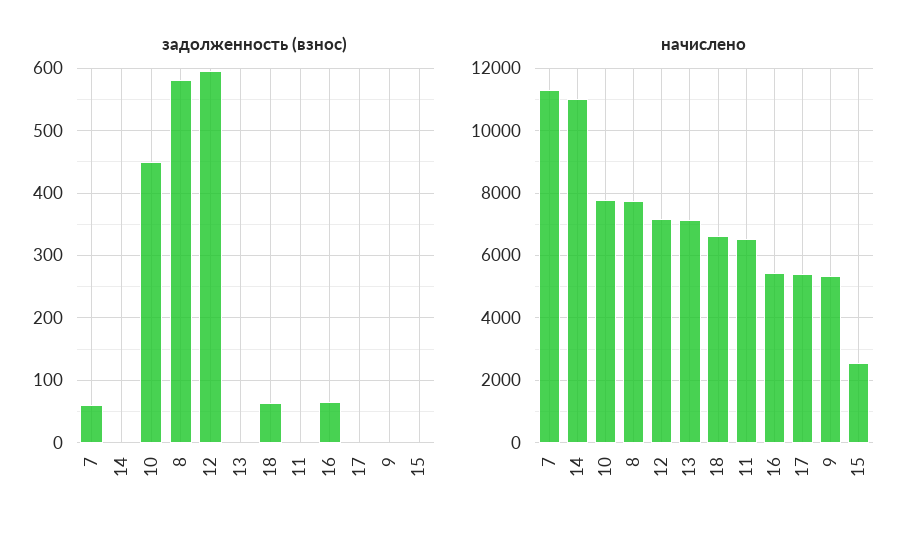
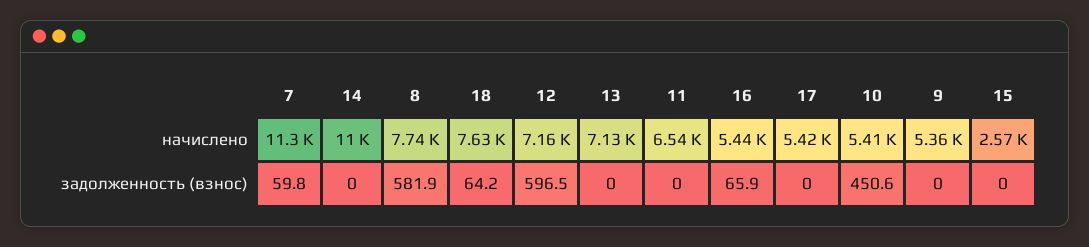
  {
    "задолженность (взнос)": {
      "7": 59.8,
      "14": 0,
      "10": 450.6,
      "8": 581.9,
      "12": 596.5,
      "13": 0,
      "18": 64.2,
      "11": 0,
      "16": 65.9,
      "17": 0,
      "9": 0,
      "15": 0
    },
    "начислено": {
      "7": 11300,
      "14": 11000,
-     "10": 7800,
+     "10": 5410,
      "8": 7740,
      "12": 7160,
      "13": 7130,
-     "18": 6600,
+     "18": 7630,
      "11": 6540,
      "16": 5440,
      "17": 5420,
      "9": 5360,
      "15": 2570
    }
  }

